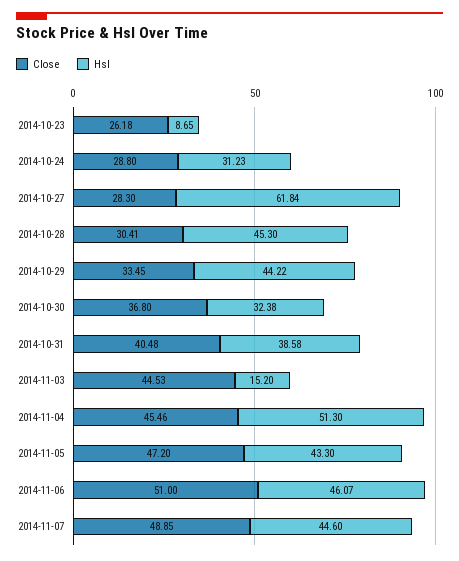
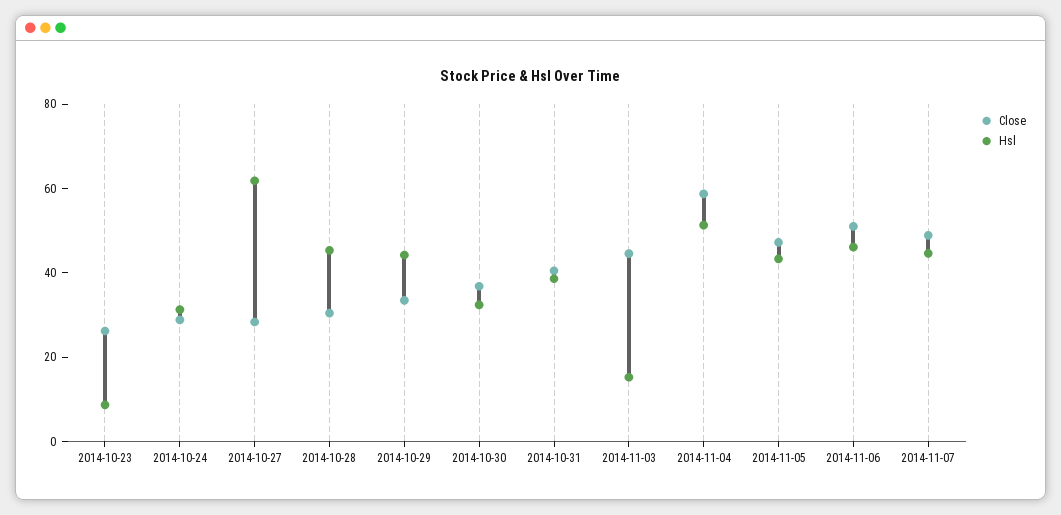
  {
    "Close": {
      "2014-10-23": 26.18,
      "2014-10-24": 28.8,
      "2014-10-27": 28.3,
      "2014-10-28": 30.41,
      "2014-10-29": 33.45,
      "2014-10-30": 36.8,
      "2014-10-31": 40.48,
      "2014-11-03": 44.53,
-     "2014-11-04": 45.46,
+     "2014-11-04": 60,
      "2014-11-05": 47.2,
      "2014-11-06": 51,
      "2014-11-07": 48.85
    },
    "Hsl": {
      "2014-10-23": 8.65,
      "2014-10-24": 31.23,
      "2014-10-27": 61.84,
      "2014-10-28": 45.3,
      "2014-10-29": 44.22,
      "2014-10-30": 32.38,
      "2014-10-31": 38.58,
      "2014-11-03": 15.2,
      "2014-11-04": 51.3,
      "2014-11-05": 43.3,
      "2014-11-06": 46.07,
      "2014-11-07": 44.6
    }
  }

